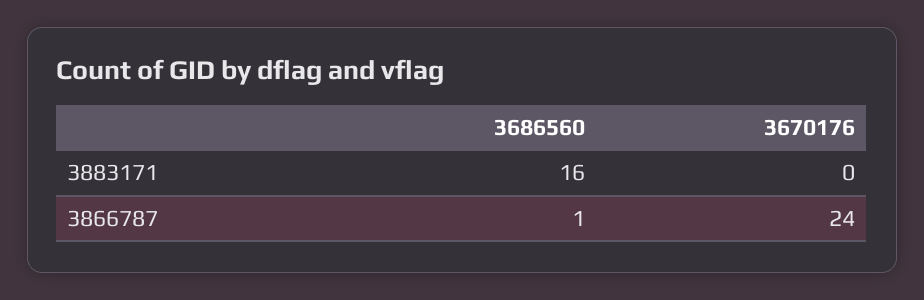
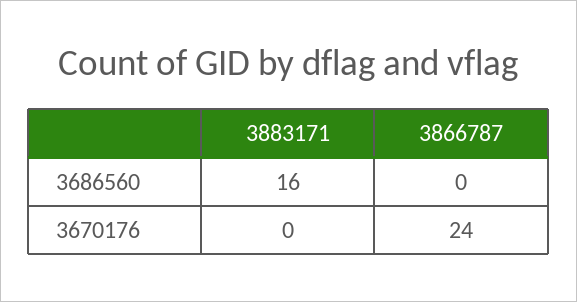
  {
    "3686560": {
      "3883171": 16,
-     "3866787": 1
+     "3866787": 0
    },
    "3670176": {
      "3883171": 0,
      "3866787": 24
    }
  }

